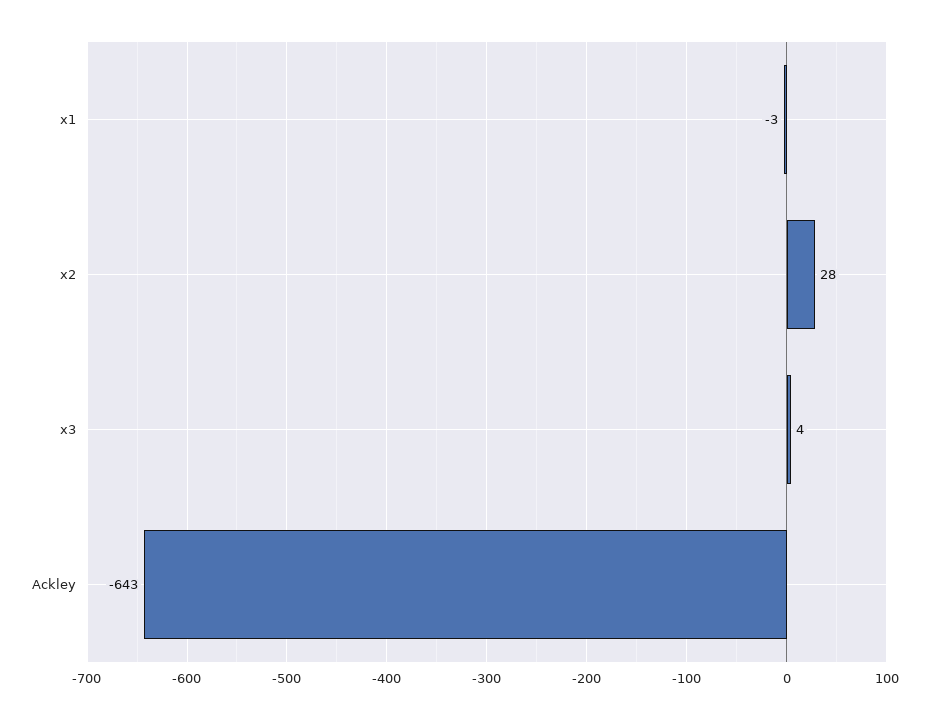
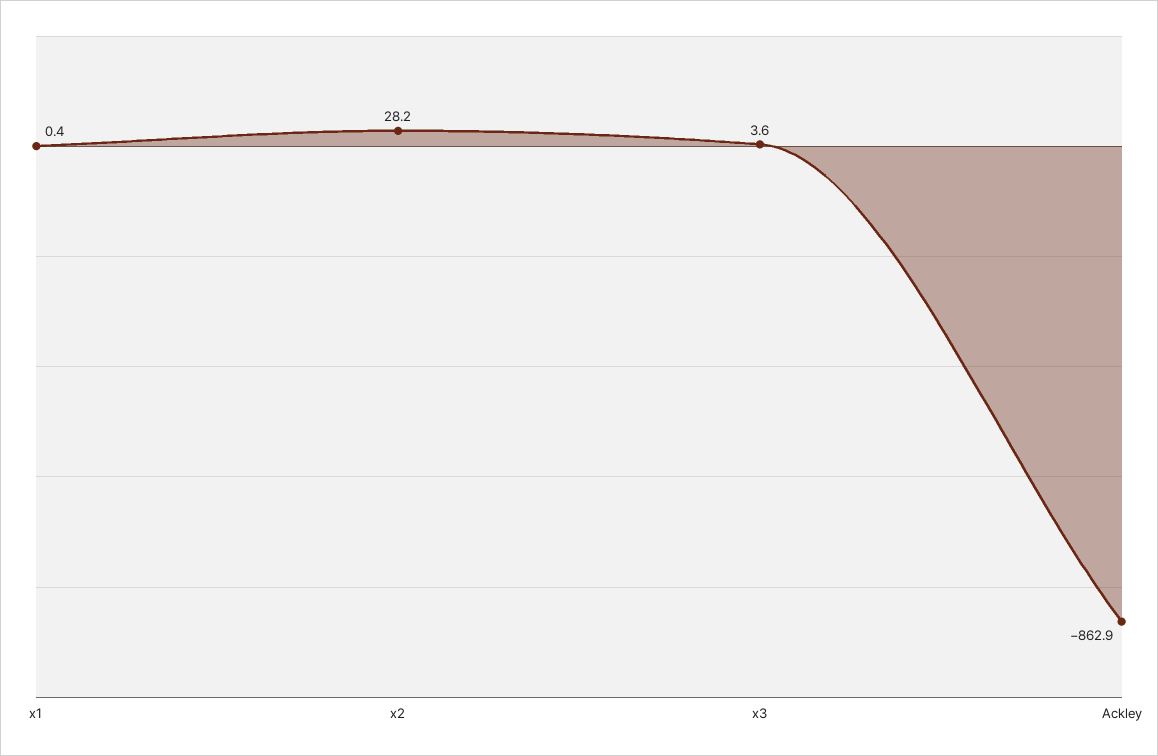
  {
-   "x1": -3,
+   "x1": 0.4,
    "x2": 28.2,
    "x3": 3.6,
-   "Ackley": -643
+   "Ackley": -862.9
  }

